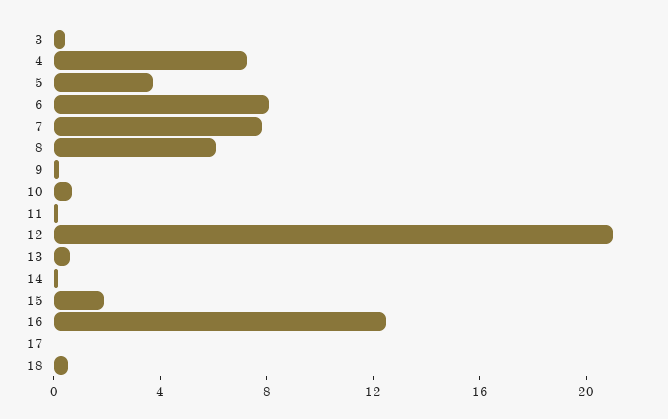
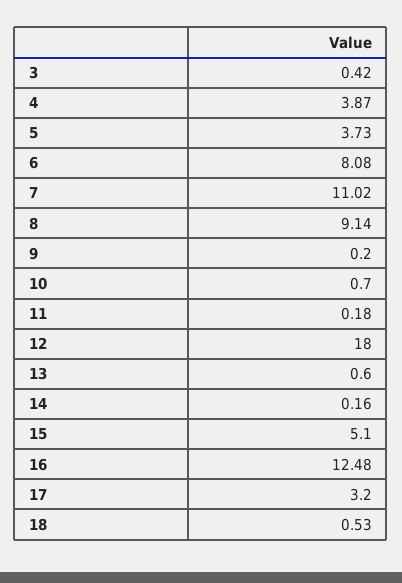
  {
    "3": 0.42,
-   "4": 7,
+   "4": 3.87,
    "5": 3.73,
    "6": 8.08,
-   "7": 8,
+   "7": 11.02,
-   "8": 6,
+   "8": 9.14,
    "9": 0.2,
    "10": 0.7,
    "11": 0.18,
-   "12": 21,
+   "12": 18,
    "13": 0.6,
    "14": 0.16,
-   "15": 2,
+   "15": 5.1,
    "16": 12.48,
-   "17": 0,
+   "17": 3.2,
    "18": 0.53
  }

